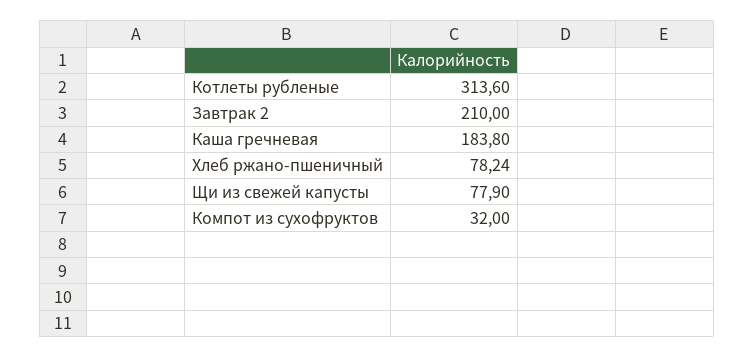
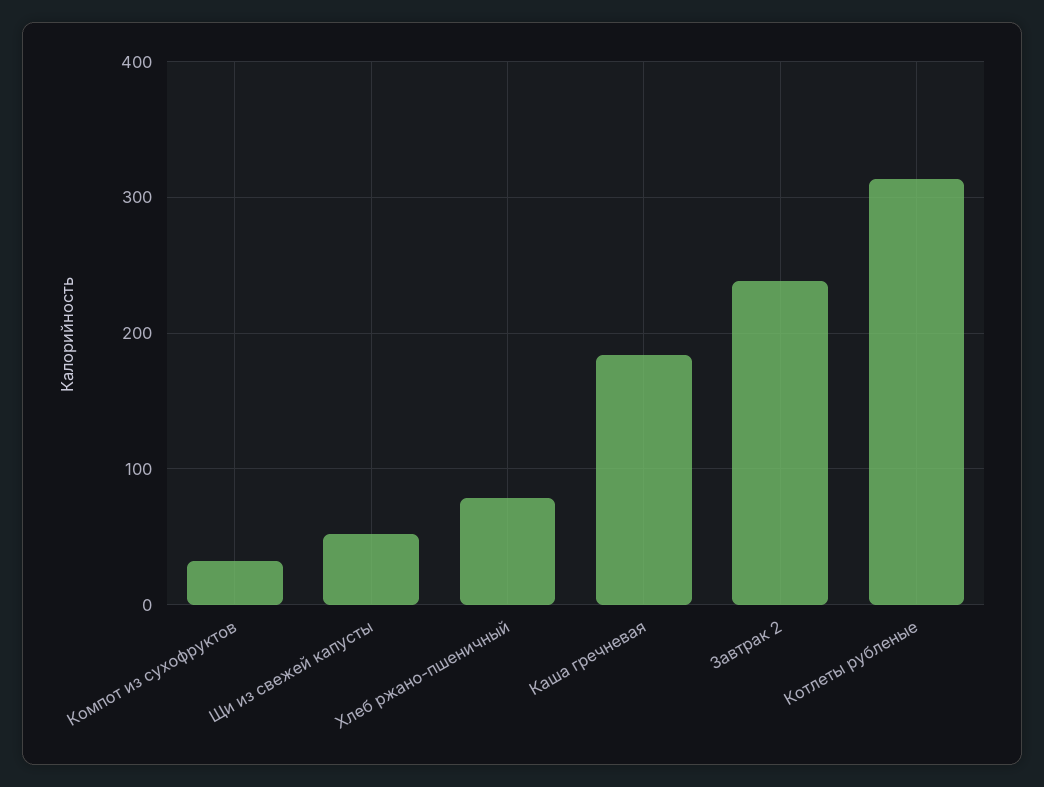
  {
    "Котлеты рубленые": 313.6,
-   "Завтрак 2": 210,
+   "Завтрак 2": 240,
    "Каша гречневая": 183.8,
    "Хлеб ржано-пшеничный": 78.24,
-   "Щи из свежей капусты": 77.9,
+   "Щи из свежей капусты": 50,
    "Компот из сухофруктов": 32
  }

